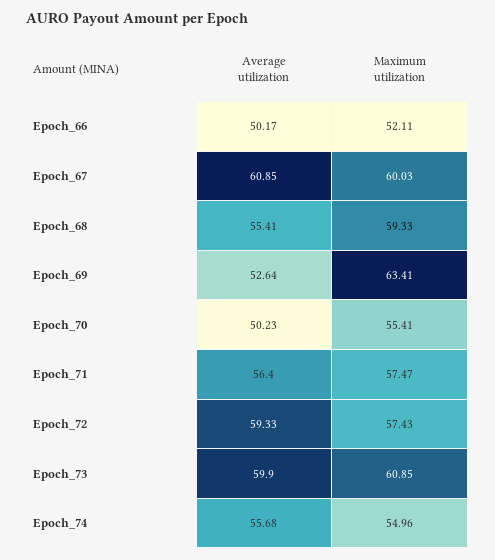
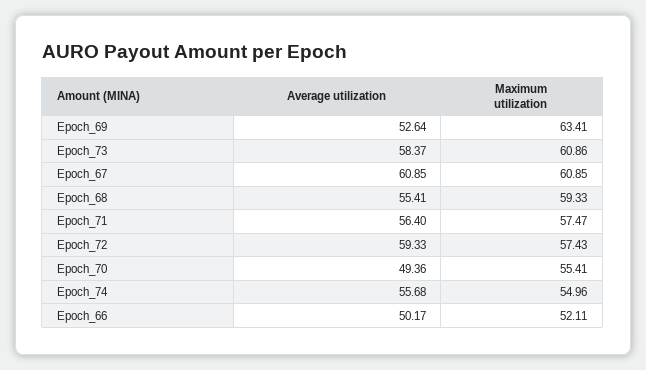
  {
    "Average utilization": {
      "Epoch_66": 50.17,
      "Epoch_67": 60.85,
      "Epoch_68": 55.41,
      "Epoch_69": 52.64,
-     "Epoch_70": 50.23,
+     "Epoch_70": 49.36,
      "Epoch_71": 56.4,
      "Epoch_72": 59.33,
-     "Epoch_73": 59.9,
+     "Epoch_73": 58.37,
      "Epoch_74": 55.68
    },
    "Maximum utilization": {
      "Epoch_66": 52.11,
-     "Epoch_67": 60.03,
+     "Epoch_67": 60.85,
      "Epoch_68": 59.33,
      "Epoch_69": 63.41,
      "Epoch_70": 55.41,
      "Epoch_71": 57.47,
      "Epoch_72": 57.43,
-     "Epoch_73": 60.85,
+     "Epoch_73": 60.86,
      "Epoch_74": 54.96
    }
  }

